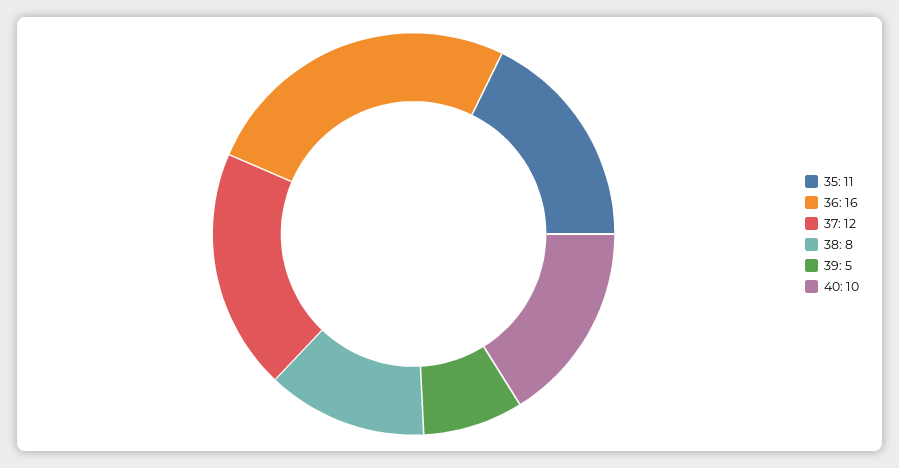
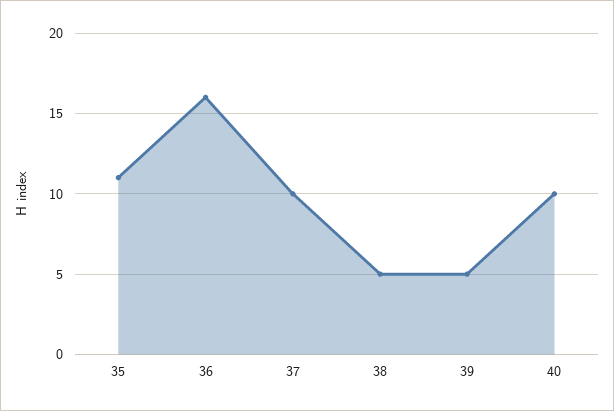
  {
    "35": 11,
    "36": 16,
-   "37": 12,
+   "37": 10,
-   "38": 8,
+   "38": 5,
    "39": 5,
    "40": 10
  }

